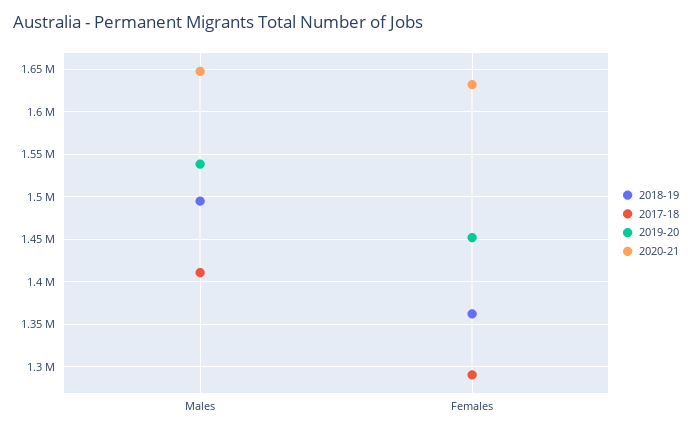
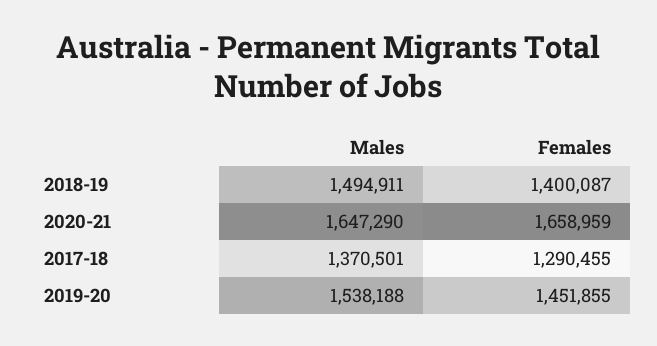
  {
    "2018-19": {
      "Males": 1494911,
-     "Females": 1360000
+     "Females": 1400087
    },
    "2017-18": {
-     "Males": 1410000,
+     "Males": 1370501,
      "Females": 1290455
    },
    "2019-20": {
      "Males": 1538188,
      "Females": 1451855
    },
    "2020-21": {
      "Males": 1647290,
-     "Females": 1630000
+     "Females": 1658959
    }
  }

